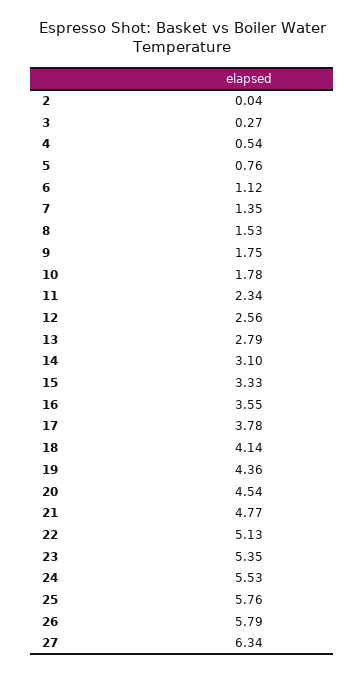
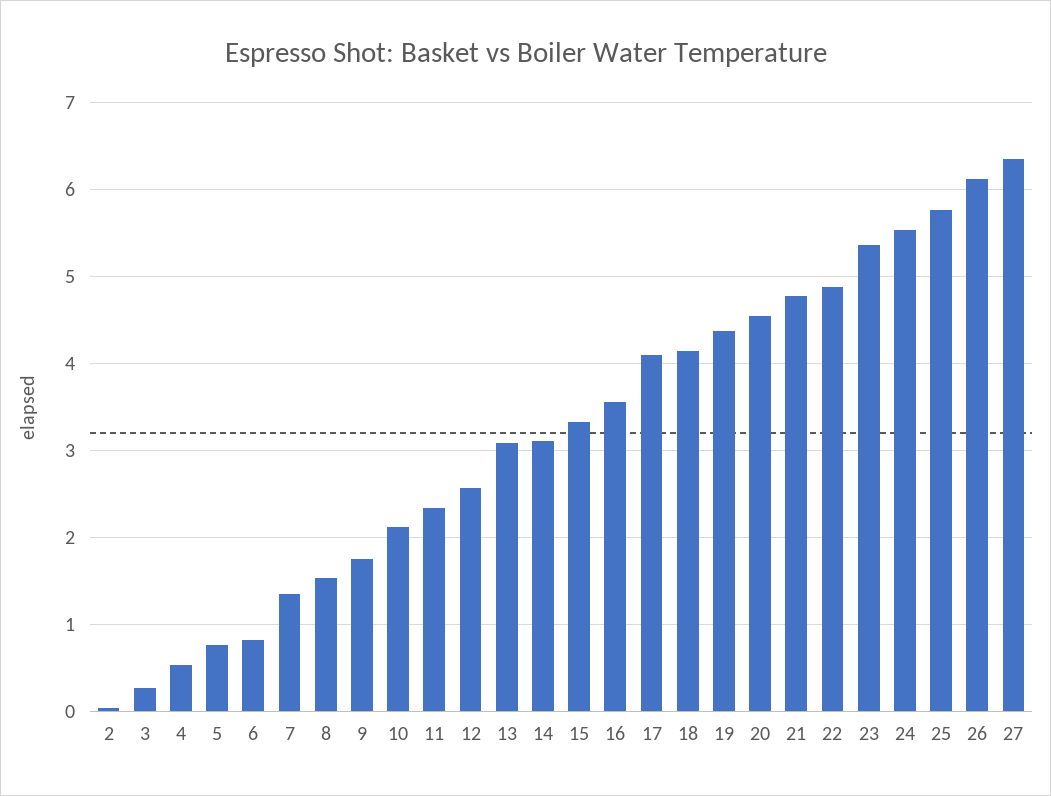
  {
    "2": 0.04,
    "3": 0.27,
    "4": 0.54,
    "5": 0.76,
-   "6": 1.12,
+   "6": 0.8,
    "7": 1.35,
    "8": 1.53,
    "9": 1.75,
-   "10": 1.78,
+   "10": 2.1,
    "11": 2.34,
    "12": 2.56,
-   "13": 2.79,
+   "13": 3.1,
    "14": 3.1,
    "15": 3.33,
    "16": 3.55,
-   "17": 3.78,
+   "17": 4.1,
    "18": 4.14,
    "19": 4.36,
    "20": 4.54,
    "21": 4.77,
-   "22": 5.13,
+   "22": 4.9,
    "23": 5.35,
    "24": 5.53,
    "25": 5.76,
-   "26": 5.79,
+   "26": 6.1,
    "27": 6.34
  }

